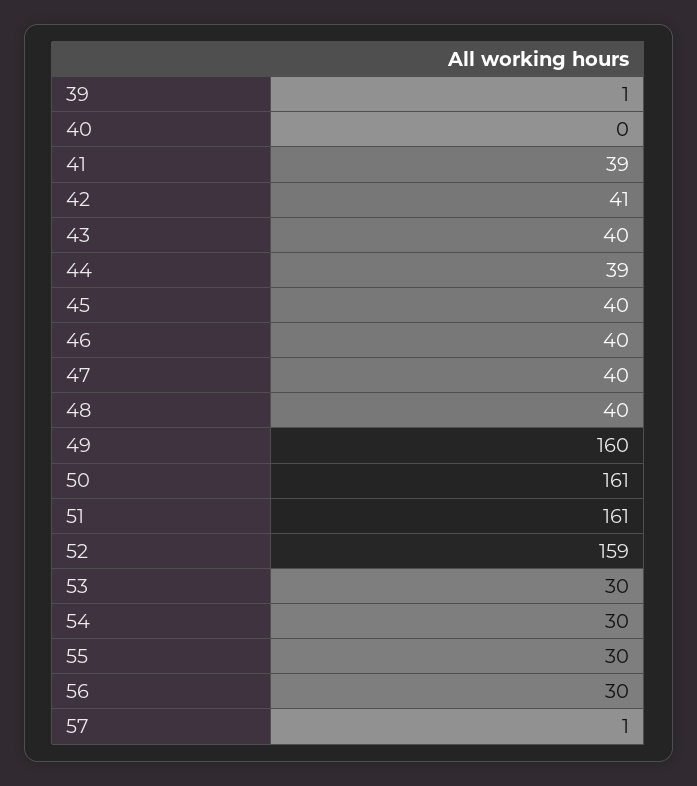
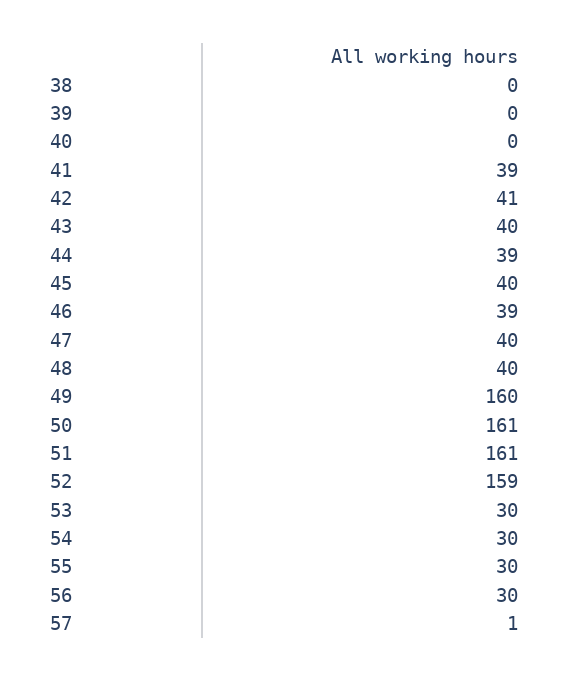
  {
-   "39": 1,
+   "39": 0,
    "40": 0,
    "41": 39,
    "42": 41,
    "43": 40,
    "44": 39,
    "45": 40,
-   "46": 40,
+   "46": 39,
    "47": 40,
    "48": 40,
    "49": 160,
    "50": 161,
    "51": 161,
    "52": 159,
    "53": 30,
    "54": 30,
    "55": 30,
    "56": 30,
-   "57": 1
+   "57": 1,
+   "38": 0
  }

